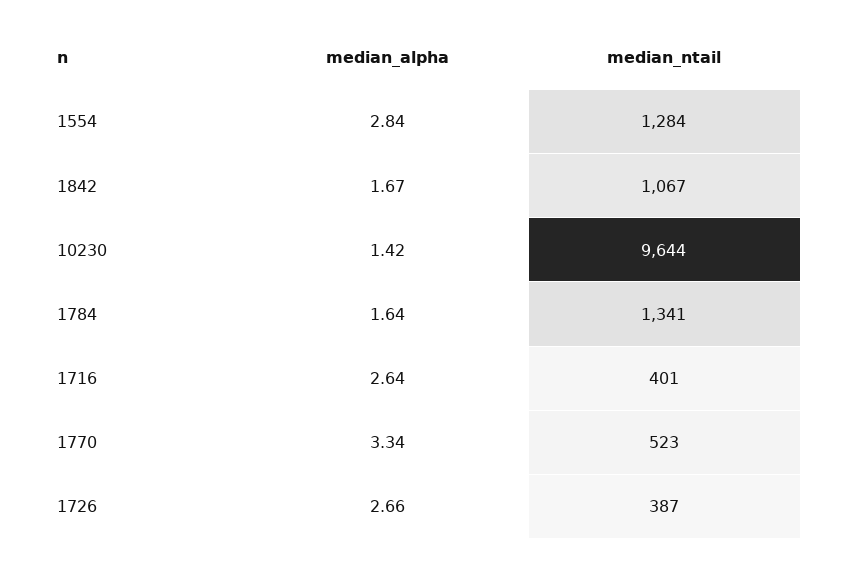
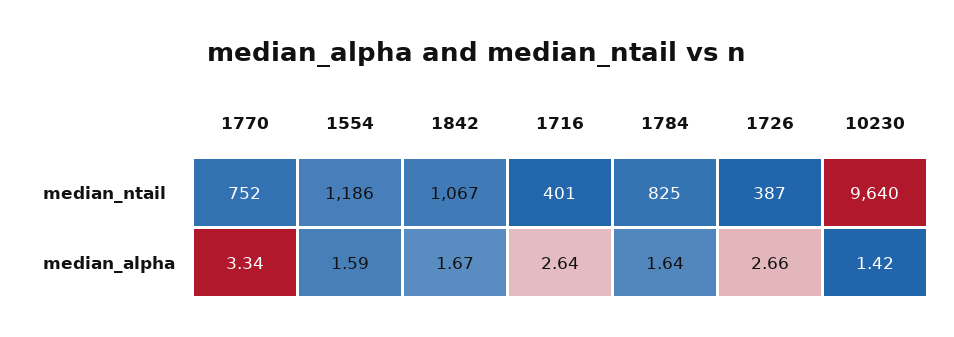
  {
    "median_alpha": {
-     "1554": 2.84,
+     "1554": 1.59,
      "1842": 1.67,
      "10230": 1.42,
      "1784": 1.64,
      "1716": 2.64,
      "1770": 3.34,
      "1726": 2.66
    },
    "median_ntail": {
-     "1554": 1284,
+     "1554": 1186,
      "1842": 1067,
-     "10230": 9644,
+     "10230": 9640,
-     "1784": 1341,
+     "1784": 825,
      "1716": 401,
-     "1770": 523,
+     "1770": 752,
      "1726": 387
    }
  }

